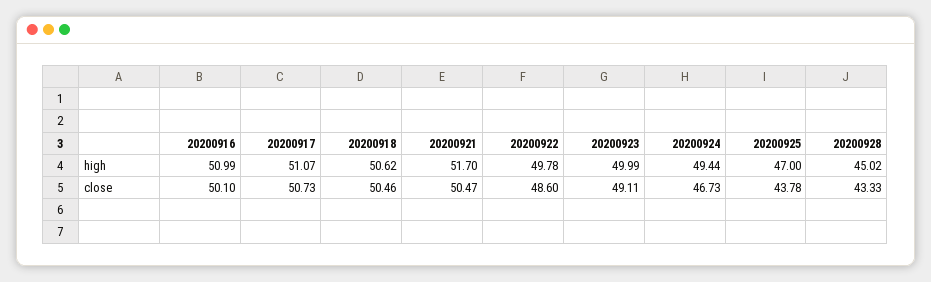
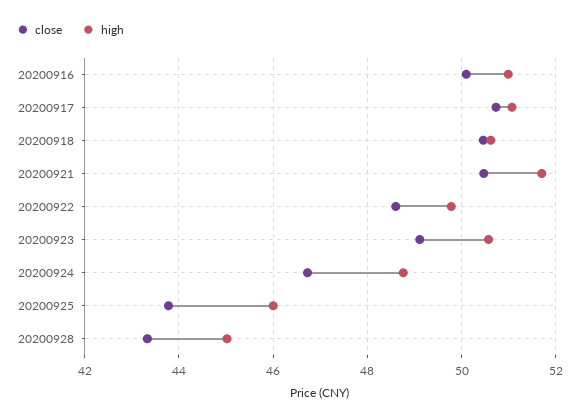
  {
    "high": {
      "20200916": 50.99,
      "20200917": 51.07,
      "20200918": 50.62,
      "20200921": 51.7,
      "20200922": 49.78,
-     "20200923": 49.99,
+     "20200923": 50.6,
-     "20200924": 49.44,
+     "20200924": 48.8,
-     "20200925": 47,
+     "20200925": 46,
      "20200928": 45.02
    },
    "close": {
      "20200916": 50.1,
      "20200917": 50.73,
      "20200918": 50.46,
      "20200921": 50.47,
      "20200922": 48.6,
      "20200923": 49.11,
      "20200924": 46.73,
      "20200925": 43.78,
      "20200928": 43.33
    }
  }

